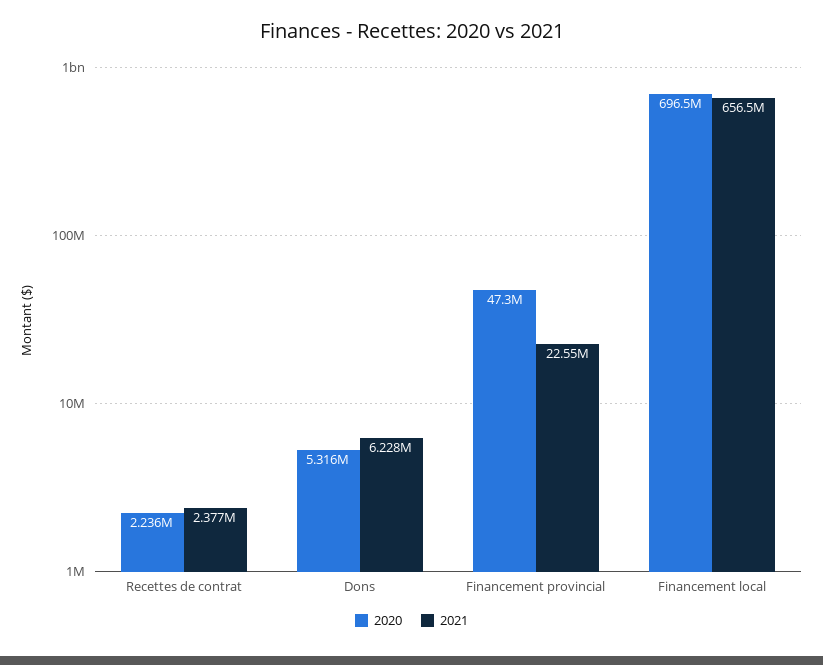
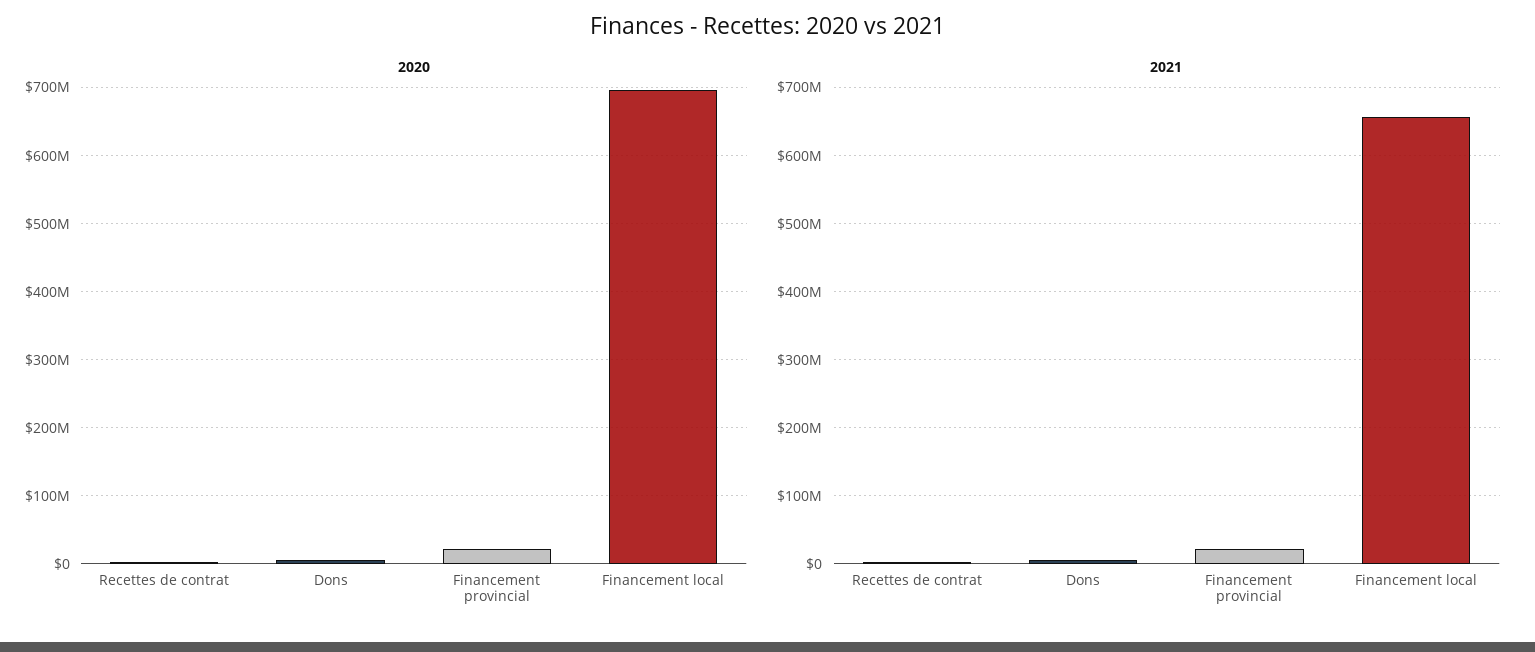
  {
    "2020": {
      "Recettes de contrat": 2236000,
      "Dons": 5316000,
-     "Financement provincial": 47300000,
+     "Financement provincial": 20000000,
      "Financement local": 696500000
    },
    "2021": {
      "Recettes de contrat": 2377000,
      "Dons": 6228000,
      "Financement provincial": 22550000,
      "Financement local": 656500000
    }
  }

